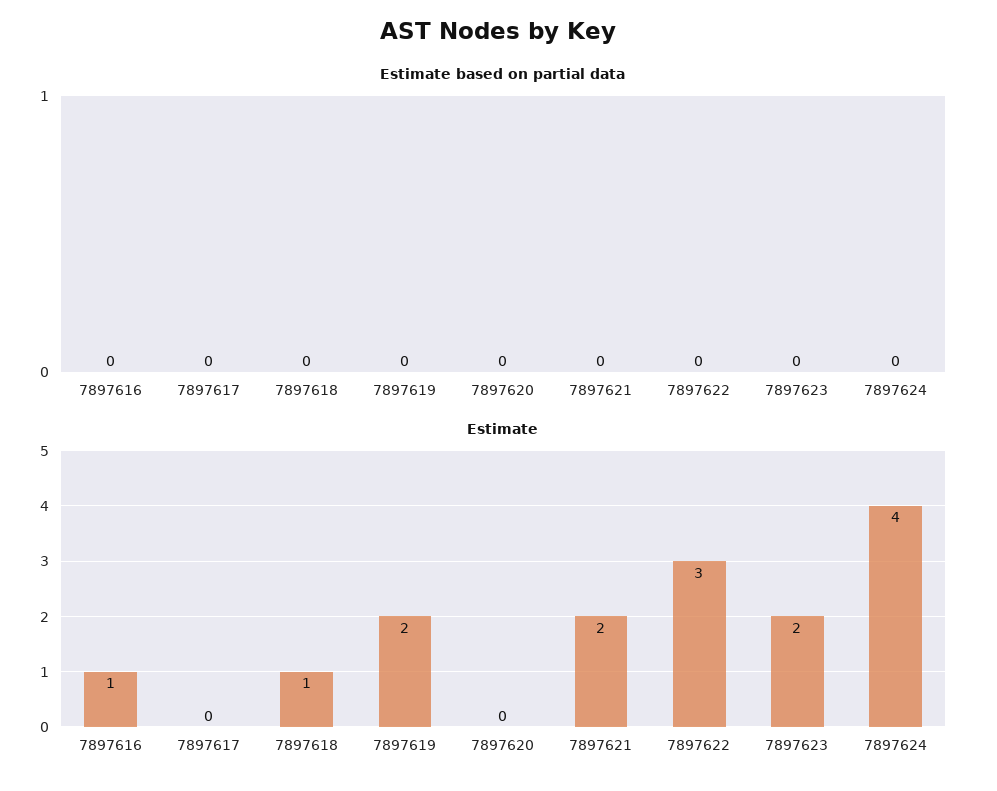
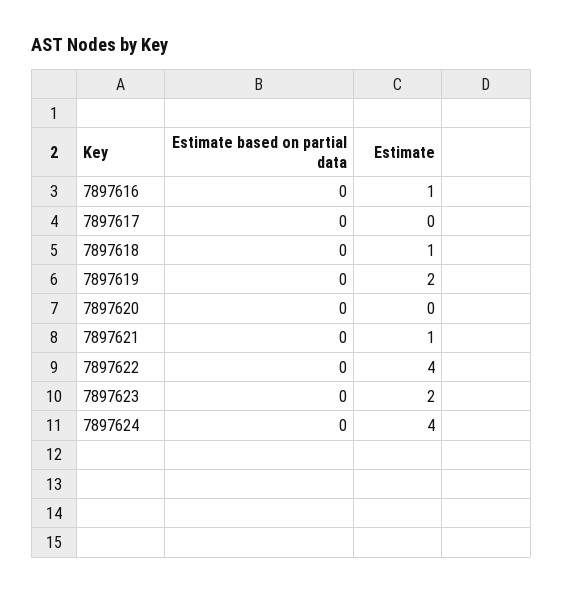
  {
    "Estimate based on partial data": {
      "7897616": 0,
      "7897617": 0,
      "7897618": 0,
      "7897619": 0,
      "7897620": 0,
      "7897621": 0,
      "7897622": 0,
      "7897623": 0,
      "7897624": 0
    },
    "Estimate": {
      "7897616": 1,
      "7897617": 0,
      "7897618": 1,
      "7897619": 2,
      "7897620": 0,
-     "7897621": 2,
+     "7897621": 1,
-     "7897622": 3,
+     "7897622": 4,
      "7897623": 2,
      "7897624": 4
    }
  }

